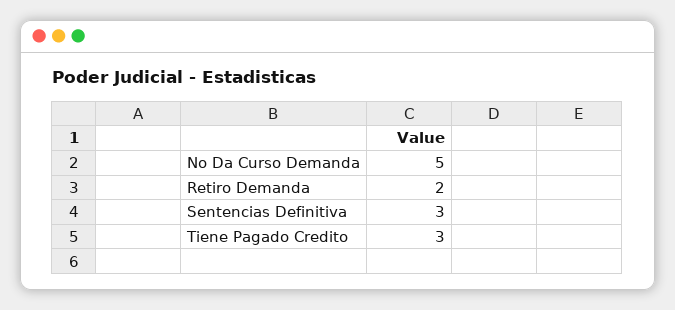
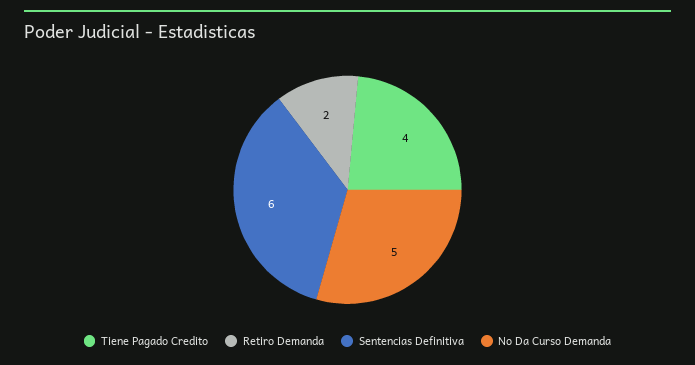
  {
    "No Da Curso Demanda": 5,
    "Retiro Demanda": 2,
-   "Sentencias Definitiva": 3,
+   "Sentencias Definitiva": 6,
-   "Tiene Pagado Credito": 3
+   "Tiene Pagado Credito": 4
  }

